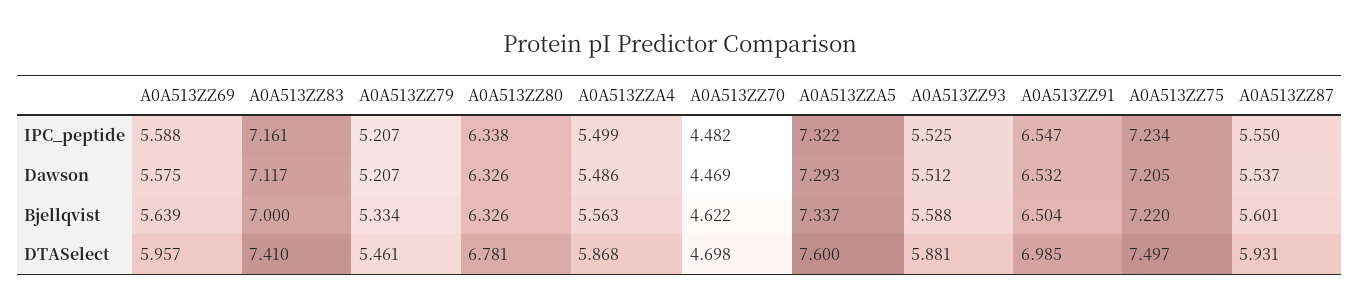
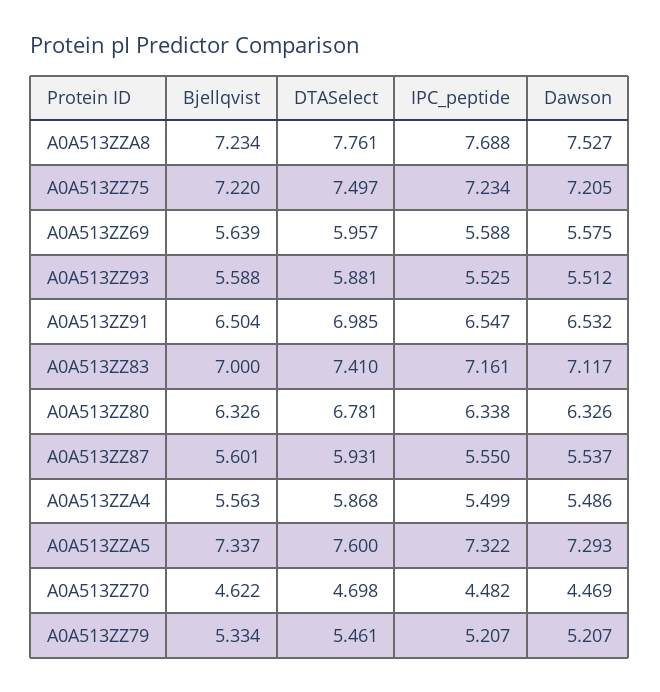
  {
    "A0A513ZZ69": {
      "IPC_peptide": 5.588,
      "Dawson": 5.575,
      "Bjellqvist": 5.639,
      "DTASelect": 5.957
    },
    "A0A513ZZ83": {
      "IPC_peptide": 7.161,
      "Dawson": 7.117,
      "Bjellqvist": 7,
      "DTASelect": 7.41
    },
    "A0A513ZZ79": {
      "IPC_peptide": 5.207,
      "Dawson": 5.207,
      "Bjellqvist": 5.334,
      "DTASelect": 5.461
    },
    "A0A513ZZ80": {
      "IPC_peptide": 6.338,
      "Dawson": 6.326,
      "Bjellqvist": 6.326,
      "DTASelect": 6.781
    },
    "A0A513ZZA4": {
      "IPC_peptide": 5.499,
      "Dawson": 5.486,
      "Bjellqvist": 5.563,
      "DTASelect": 5.868
    },
    "A0A513ZZ70": {
      "IPC_peptide": 4.482,
      "Dawson": 4.469,
      "Bjellqvist": 4.622,
      "DTASelect": 4.698
    },
    "A0A513ZZA5": {
      "IPC_peptide": 7.322,
      "Dawson": 7.293,
      "Bjellqvist": 7.337,
      "DTASelect": 7.6
    },
    "A0A513ZZ93": {
      "IPC_peptide": 5.525,
      "Dawson": 5.512,
      "Bjellqvist": 5.588,
      "DTASelect": 5.881
    },
    "A0A513ZZ91": {
      "IPC_peptide": 6.547,
      "Dawson": 6.532,
      "Bjellqvist": 6.504,
      "DTASelect": 6.985
    },
    "A0A513ZZ75": {
      "IPC_peptide": 7.234,
      "Dawson": 7.205,
      "Bjellqvist": 7.22,
      "DTASelect": 7.497
    },
    "A0A513ZZ87": {
      "IPC_peptide": 5.55,
      "Dawson": 5.537,
      "Bjellqvist": 5.601,
      "DTASelect": 5.931
-   }
+   },
+   "A0A513ZZA8": {
+     "Bjellqvist": 7.234,
+     "DTASelect": 7.761,
+     "IPC_peptide": 7.688,
+     "Dawson": 7.527
+   }
  }

